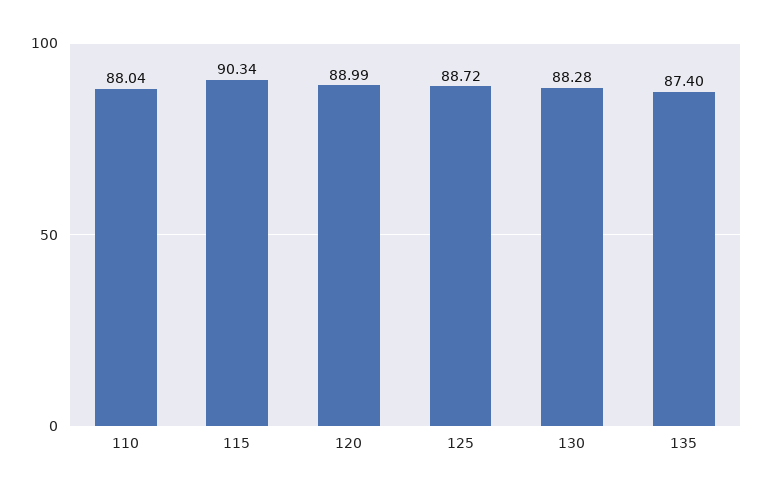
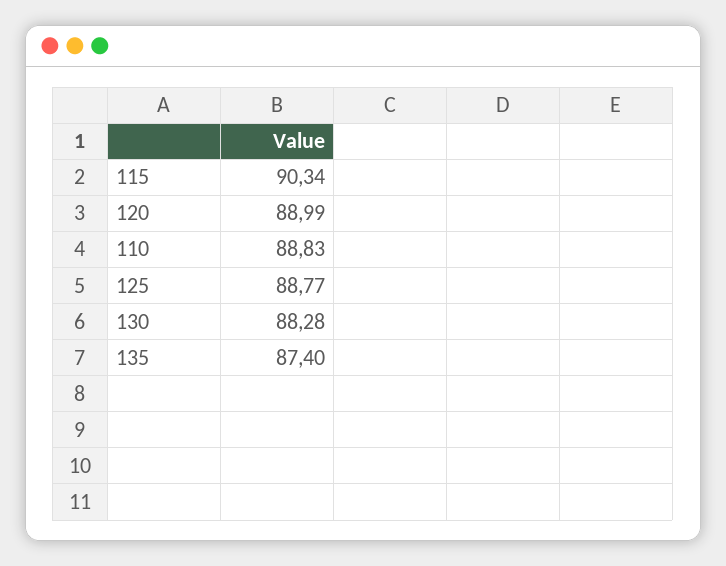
  {
-   "110": 88.04,
+   "110": 88.83,
    "115": 90.34,
    "120": 88.99,
-   "125": 88.72,
+   "125": 88.77,
    "130": 88.28,
    "135": 87.4
  }

